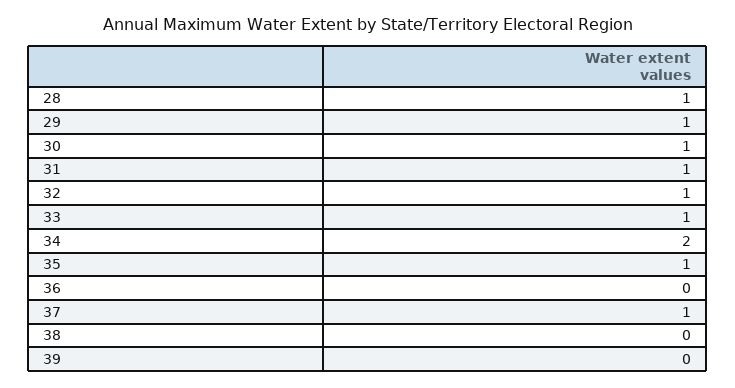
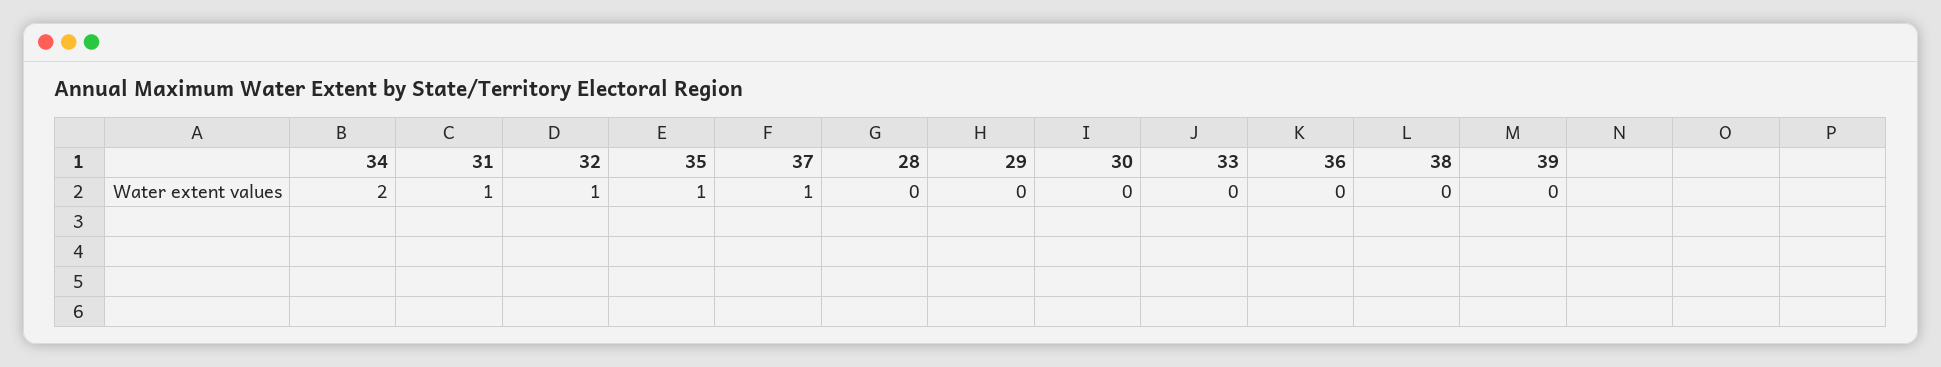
  {
-   "28": 1,
+   "28": 0,
-   "29": 1,
+   "29": 0,
-   "30": 1,
+   "30": 0,
    "31": 1,
    "32": 1,
-   "33": 1,
+   "33": 0,
    "34": 2,
    "35": 1,
    "36": 0,
    "37": 1,
    "38": 0,
    "39": 0
  }

